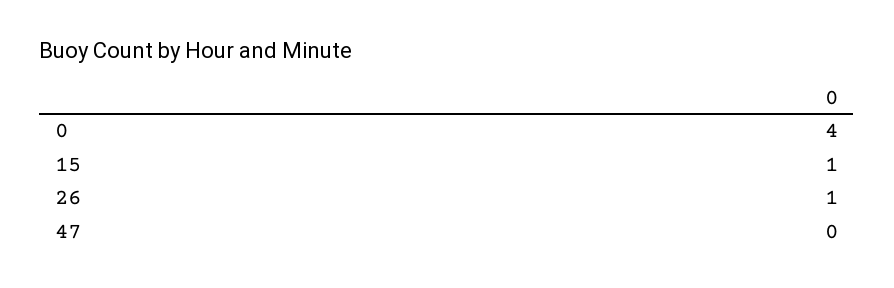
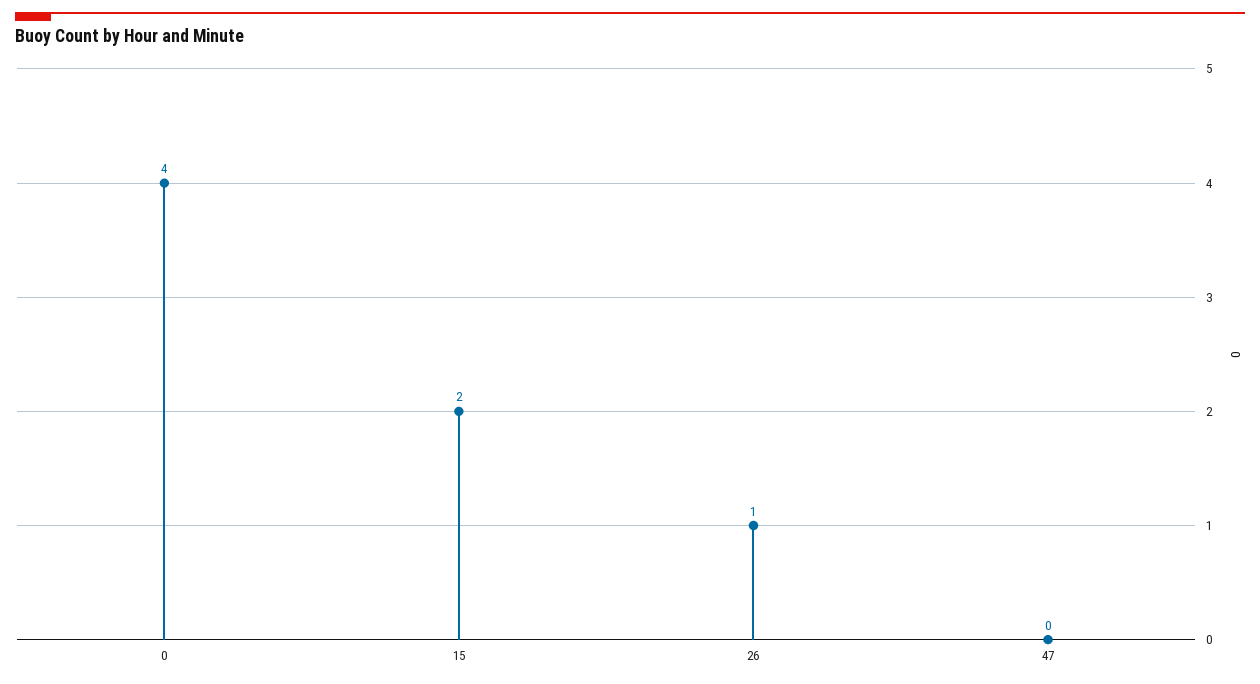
  {
    "0": 4,
-   "15": 1,
+   "15": 2,
    "26": 1,
    "47": 0
  }

